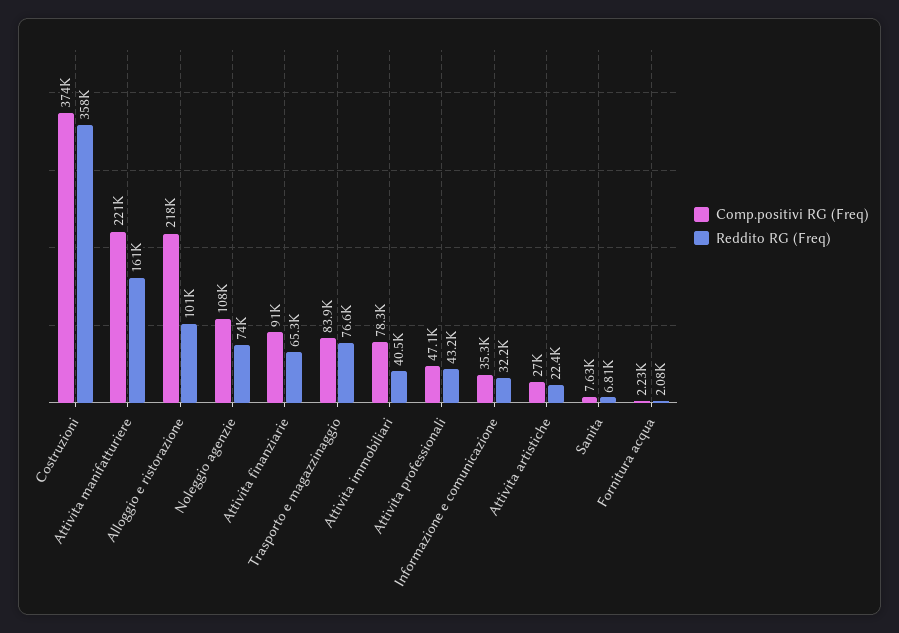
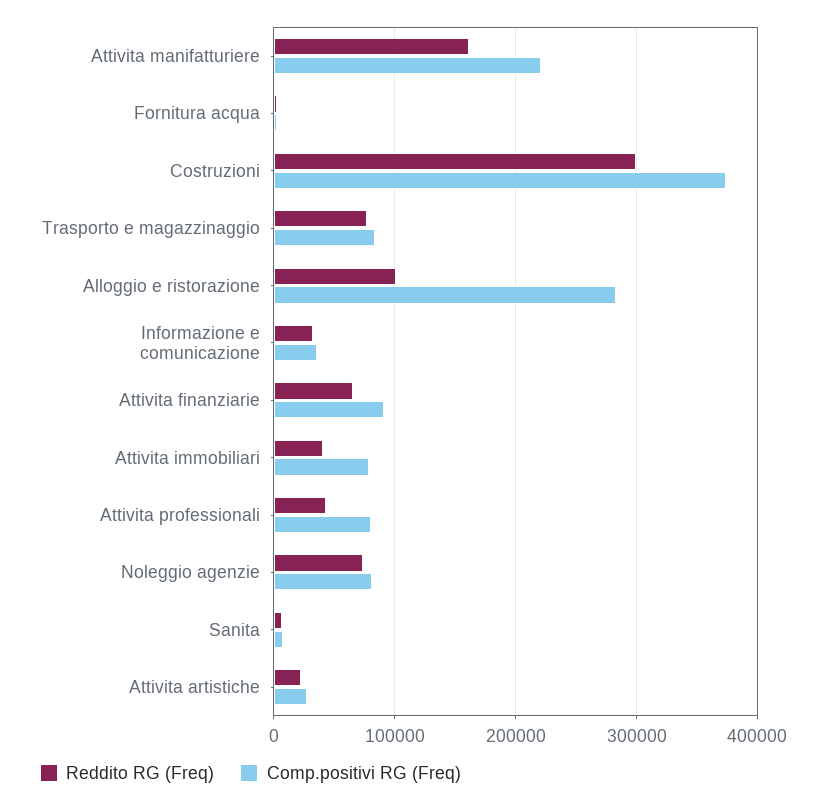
  {
    "Comp.positivi RG (Freq)": {
      "Costruzioni": 374000,
      "Attivita manifatturiere": 221000,
-     "Alloggio e ristorazione": 218000,
+     "Alloggio e ristorazione": 280000,
-     "Noleggio agenzie": 108000,
+     "Noleggio agenzie": 80000,
      "Attivita finanziarie": 91000,
      "Trasporto e magazzinaggio": 83900,
      "Attivita immobiliari": 78300,
-     "Attivita professionali": 47100,
+     "Attivita professionali": 80000,
      "Informazione e comunicazione": 35300,
      "Attivita artistiche": 27000,
      "Sanita": 7630,
      "Fornitura acqua": 2230
    },
    "Reddito RG (Freq)": {
-     "Costruzioni": 358000,
+     "Costruzioni": 300000,
      "Attivita manifatturiere": 161000,
      "Alloggio e ristorazione": 101000,
      "Noleggio agenzie": 74000,
      "Attivita finanziarie": 65300,
      "Trasporto e magazzinaggio": 76600,
      "Attivita immobiliari": 40500,
      "Attivita professionali": 43200,
      "Informazione e comunicazione": 32200,
      "Attivita artistiche": 22400,
      "Sanita": 6810,
      "Fornitura acqua": 2080
    }
  }

